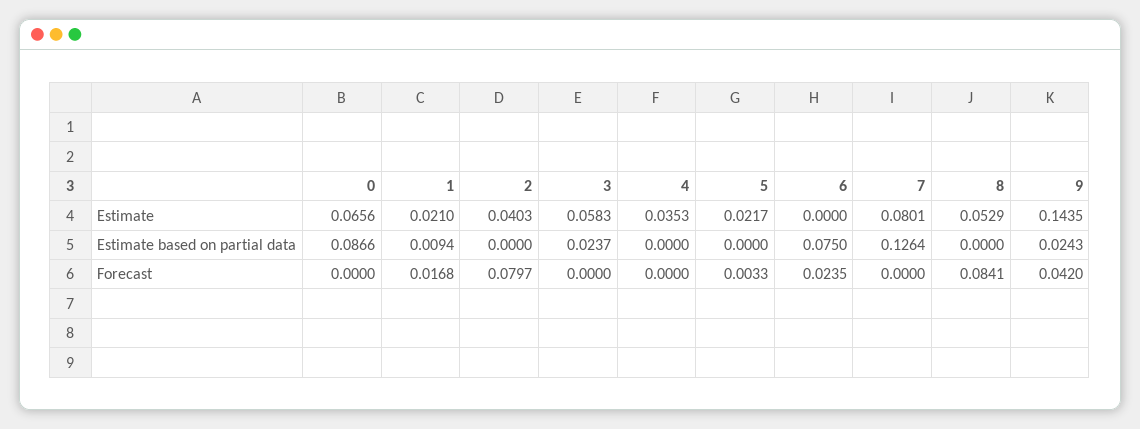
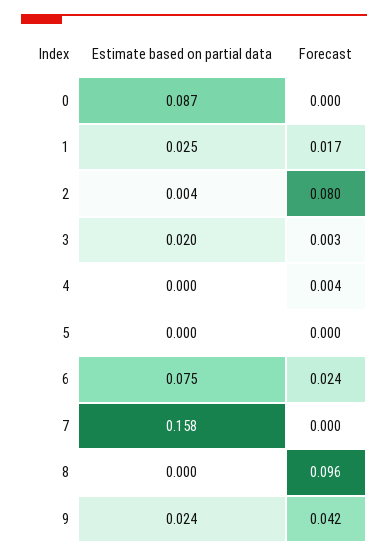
  {
    "0": {
-     "Estimate": 0.0656,
      "Estimate based on partial data": 0.0866,
      "Forecast": 0
    },
    "1": {
-     "Estimate": 0.021,
-     "Estimate based on partial data": 0.0094,
+     "Estimate based on partial data": 0.025,
      "Forecast": 0.0168
    },
    "2": {
-     "Estimate": 0.0403,
-     "Estimate based on partial data": 0,
+     "Estimate based on partial data": 0.004,
      "Forecast": 0.0797
    },
    "3": {
-     "Estimate": 0.0583,
-     "Estimate based on partial data": 0.0237,
+     "Estimate based on partial data": 0.02,
-     "Forecast": 0
+     "Forecast": 0.003
    },
    "4": {
-     "Estimate": 0.0353,
      "Estimate based on partial data": 0,
-     "Forecast": 0
+     "Forecast": 0.004
    },
    "5": {
-     "Estimate": 0.0217,
      "Estimate based on partial data": 0,
-     "Forecast": 0.0033
+     "Forecast": 0
    },
    "6": {
-     "Estimate": 0,
      "Estimate based on partial data": 0.075,
      "Forecast": 0.0235
    },
    "7": {
-     "Estimate": 0.0801,
-     "Estimate based on partial data": 0.1264,
+     "Estimate based on partial data": 0.158,
      "Forecast": 0
    },
    "8": {
-     "Estimate": 0.0529,
      "Estimate based on partial data": 0,
-     "Forecast": 0.0841
+     "Forecast": 0.096
    },
    "9": {
-     "Estimate": 0.1435,
      "Estimate based on partial data": 0.0243,
      "Forecast": 0.042
    }
  }

